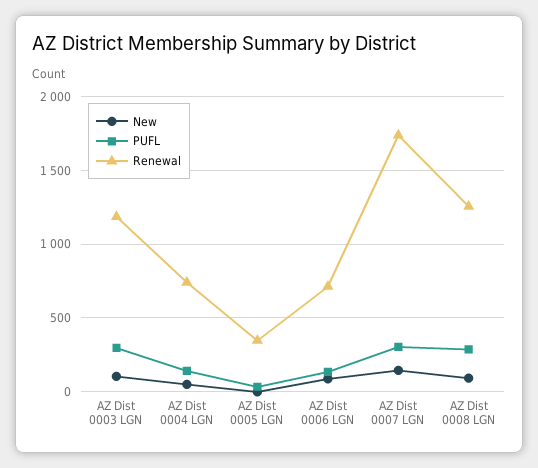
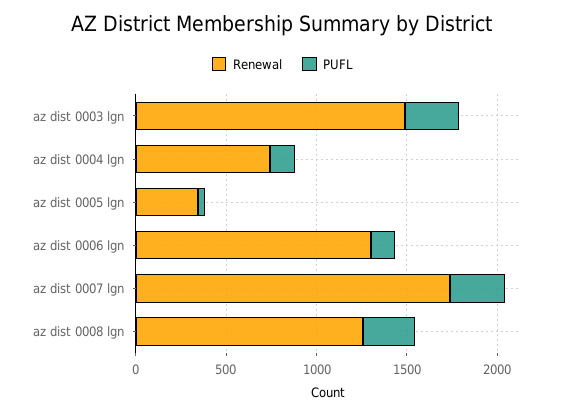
  {
-   "New": {
-     "AZ Dist 0003 LGN": 100,
-     "AZ Dist 0004 LGN": 50,
-     "AZ Dist 0005 LGN": 0,
-     "AZ Dist 0006 LGN": 100,
-     "AZ Dist 0007 LGN": 150,
-     "AZ Dist 0008 LGN": 100
-   },
    "PUFL": {
      "AZ Dist 0003 LGN": 300,
      "AZ Dist 0004 LGN": 150,
      "AZ Dist 0005 LGN": 50,
      "AZ Dist 0006 LGN": 150,
      "AZ Dist 0007 LGN": 300,
      "AZ Dist 0008 LGN": 300
    },
    "Renewal": {
-     "AZ Dist 0003 LGN": 1200,
+     "AZ Dist 0003 LGN": 1500,
      "AZ Dist 0004 LGN": 750,
      "AZ Dist 0005 LGN": 350,
-     "AZ Dist 0006 LGN": 700,
+     "AZ Dist 0006 LGN": 1300,
      "AZ Dist 0007 LGN": 1750,
      "AZ Dist 0008 LGN": 1250
    }
  }

